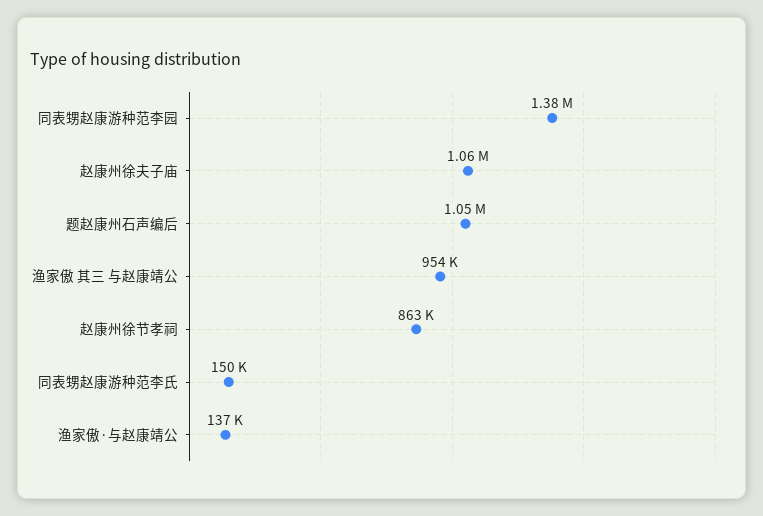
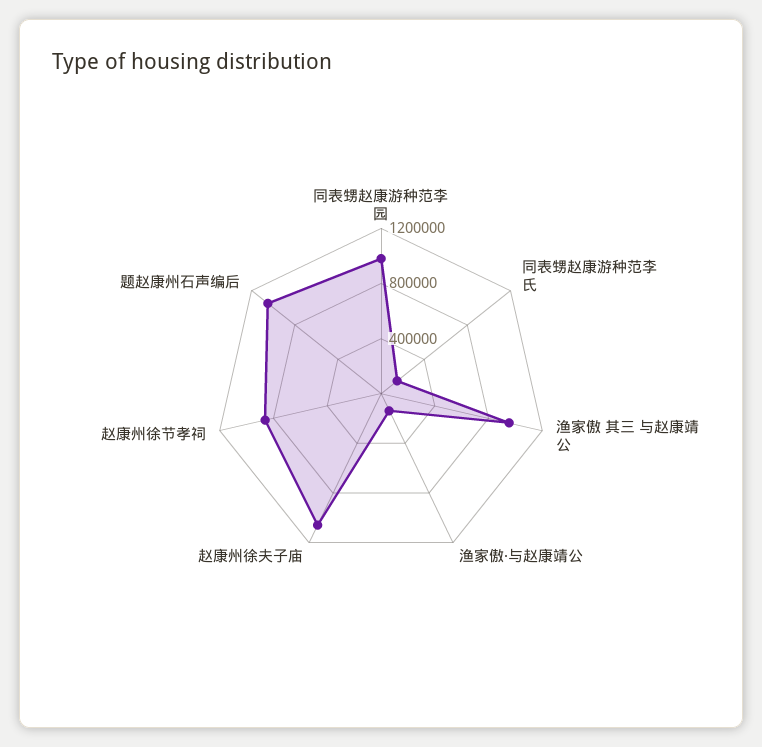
  {
-   "同表甥赵康游种范李园": 1380000,
+   "同表甥赵康游种范李园": 1000000,
    "赵康州徐夫子庙": 1060000,
    "题赵康州石声编后": 1050000,
    "渔家傲 其三 与赵康靖公": 954000,
    "赵康州徐节孝祠": 863000,
    "同表甥赵康游种范李氏": 150000,
    "渔家傲·与赵康靖公": 137000
  }

